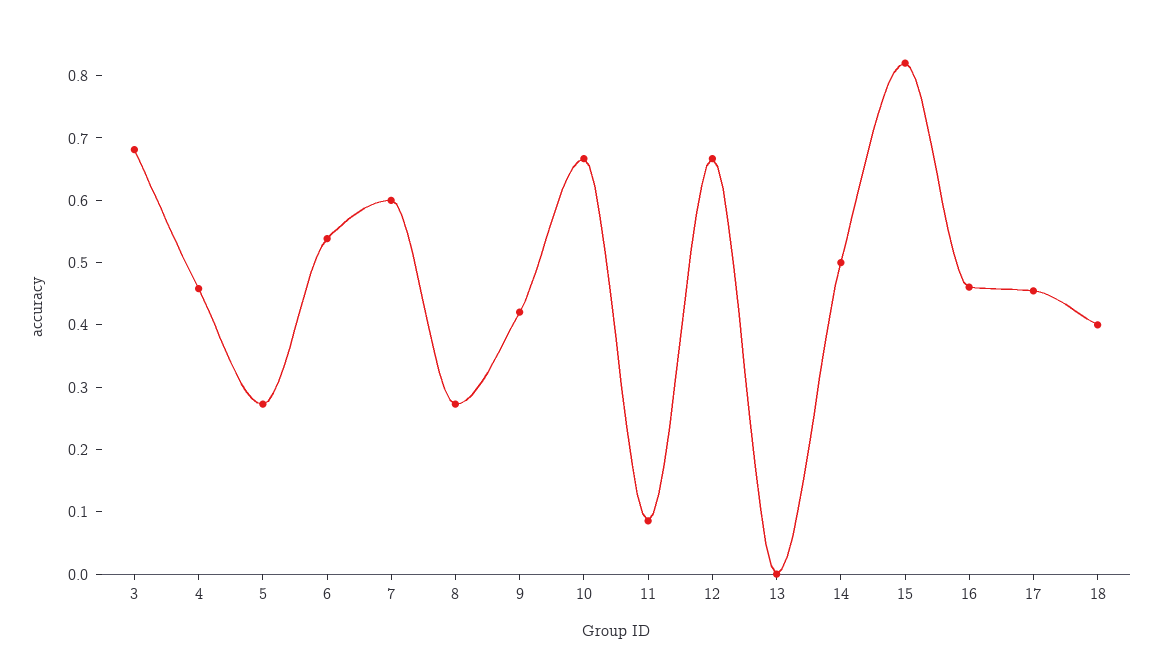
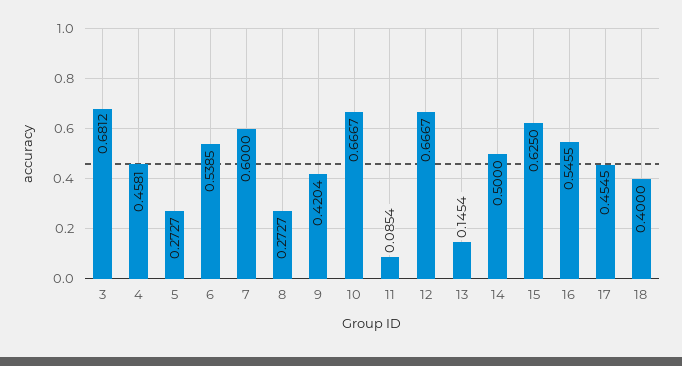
  {
    "3": 0.6812,
    "4": 0.4581,
    "5": 0.2727,
    "6": 0.5385,
    "7": 0.6,
    "8": 0.2727,
    "9": 0.4204,
    "10": 0.6667,
    "11": 0.0854,
    "12": 0.6667,
-   "13": 0,
+   "13": 0.1454,
    "14": 0.5,
-   "15": 0.82,
+   "15": 0.625,
-   "16": 0.46,
+   "16": 0.5455,
    "17": 0.4545,
    "18": 0.4
  }

